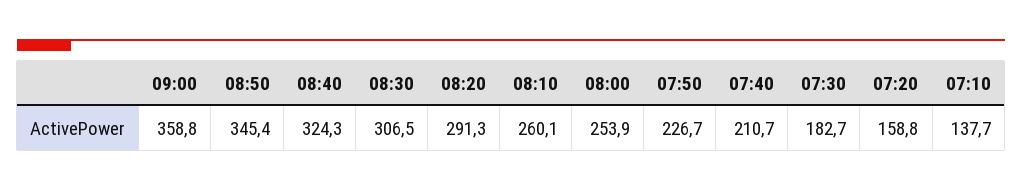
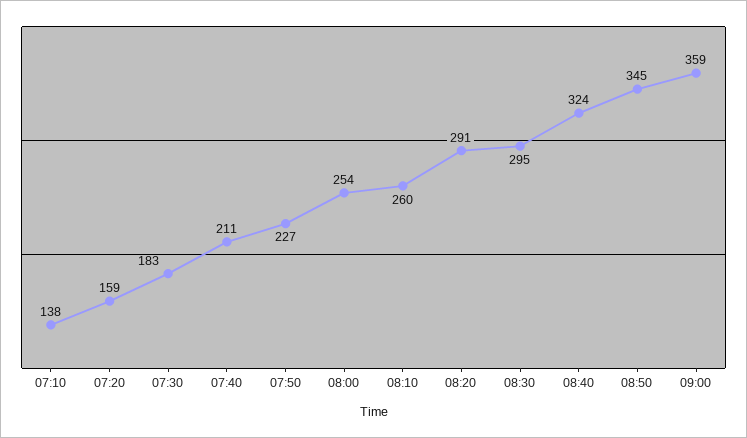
  {
    "09:00": 358.8,
    "08:50": 345.4,
    "08:40": 324.3,
-   "08:30": 306.5,
+   "08:30": 295,
    "08:20": 291.3,
    "08:10": 260.1,
    "08:00": 253.9,
    "07:50": 226.7,
    "07:40": 210.7,
    "07:30": 182.7,
    "07:20": 158.8,
    "07:10": 137.7
  }

